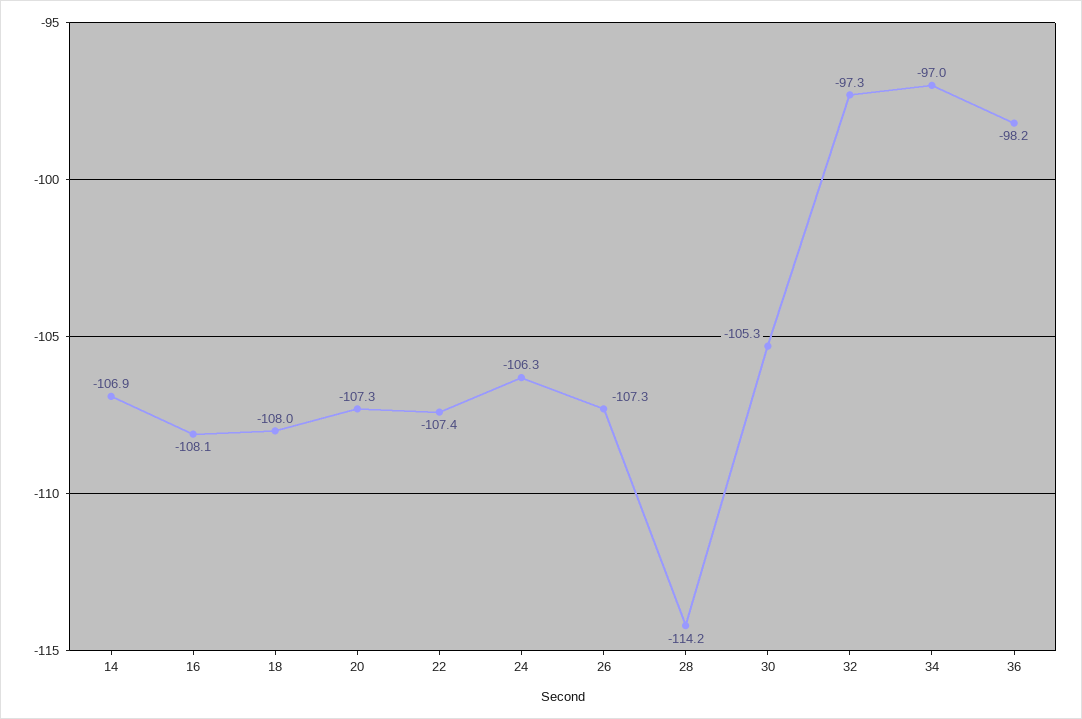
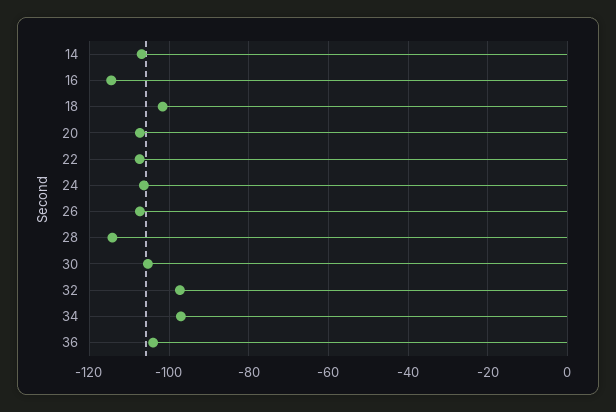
  {
    "14": -106.9,
-   "16": -108.1,
+   "16": -114,
-   "18": -108,
+   "18": -102,
    "20": -107.3,
    "22": -107.4,
    "24": -106.3,
    "26": -107.3,
    "28": -114.2,
    "30": -105.3,
    "32": -97.3,
    "34": -97,
-   "36": -98.2
+   "36": -104
  }

